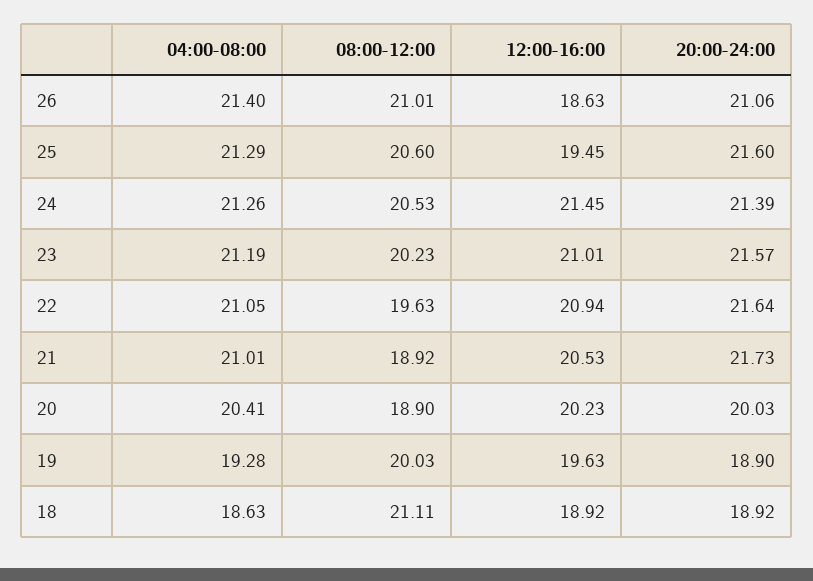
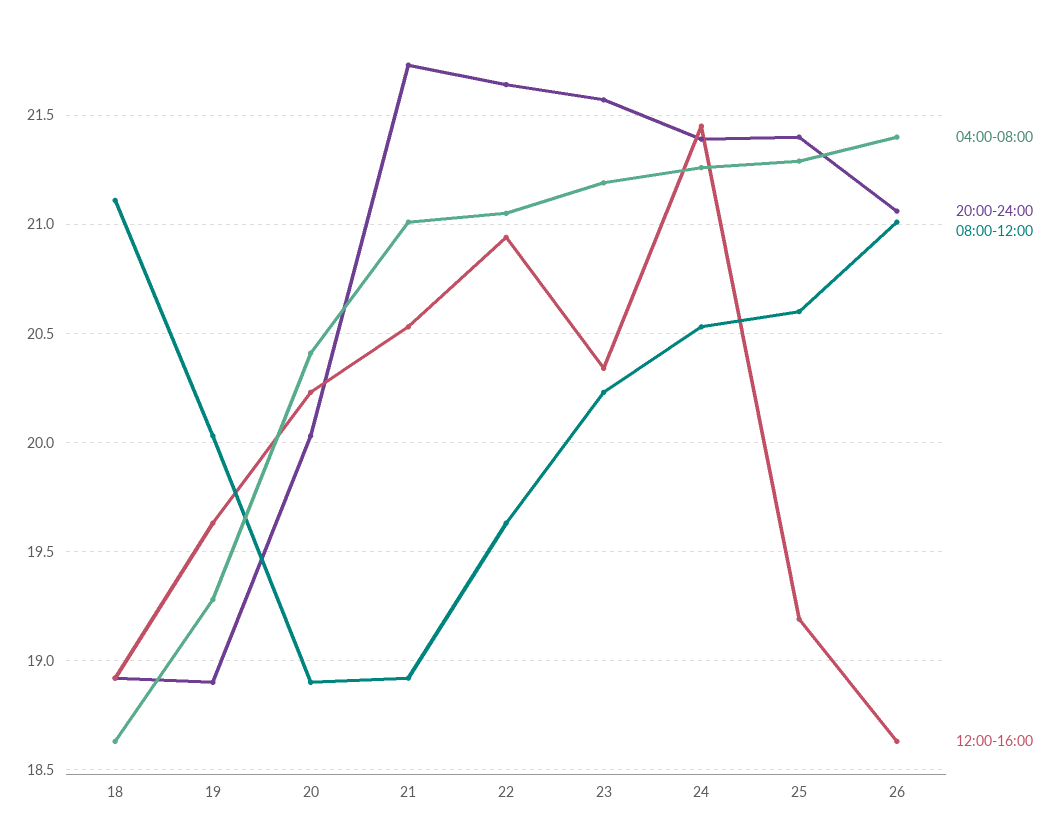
  {
    "04:00-08:00": {
      "26": 21.4,
      "25": 21.29,
      "24": 21.26,
      "23": 21.19,
      "22": 21.05,
      "21": 21.01,
      "20": 20.41,
      "19": 19.28,
      "18": 18.63
    },
    "08:00-12:00": {
      "26": 21.01,
      "25": 20.6,
      "24": 20.53,
      "23": 20.23,
      "22": 19.63,
      "21": 18.92,
      "20": 18.9,
      "19": 20.03,
      "18": 21.11
    },
    "12:00-16:00": {
      "26": 18.63,
-     "25": 19.45,
+     "25": 19.2,
      "24": 21.45,
-     "23": 21.01,
+     "23": 20.35,
      "22": 20.94,
      "21": 20.53,
      "20": 20.23,
      "19": 19.63,
      "18": 18.92
    },
    "20:00-24:00": {
      "26": 21.06,
-     "25": 21.6,
+     "25": 21.4,
      "24": 21.39,
      "23": 21.57,
      "22": 21.64,
      "21": 21.73,
      "20": 20.03,
      "19": 18.9,
      "18": 18.92
    }
  }

